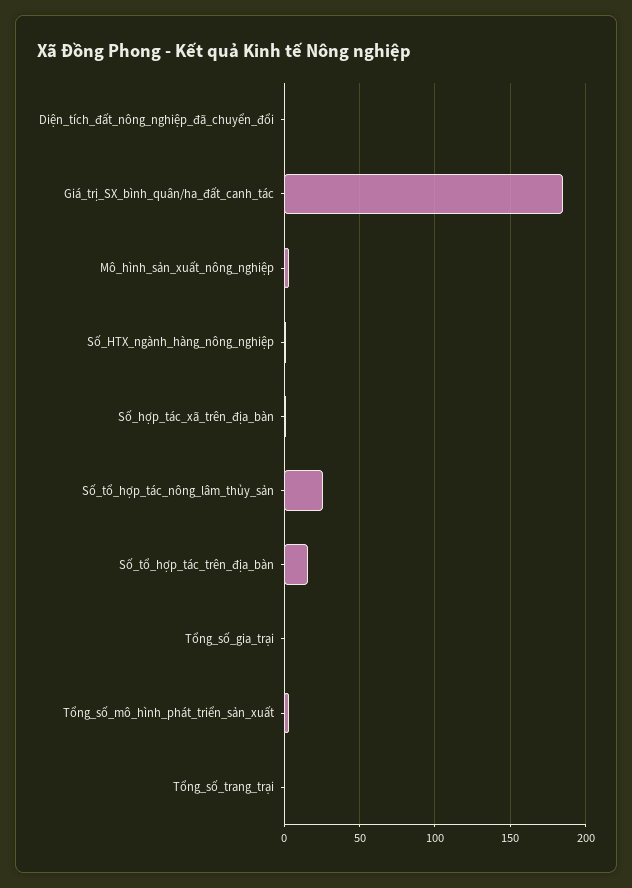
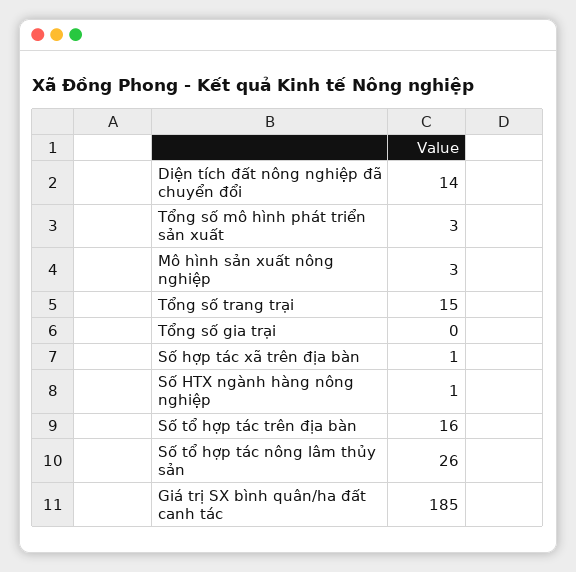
  {
-   "Diện_tích_đất_nông_nghiệp_đã_chuyển_đổi": 0,
+   "Diện_tích_đất_nông_nghiệp_đã_chuyển_đổi": 14,
    "Giá_trị_SX_bình_quân/ha_đất_canh_tác": 185,
    "Mô_hình_sản_xuất_nông_nghiệp": 3,
    "Số_HTX_ngành_hàng_nông_nghiệp": 1,
    "Số_hợp_tác_xã_trên_địa_bàn": 1,
    "Số_tổ_hợp_tác_nông_lâm_thủy_sản": 26,
    "Số_tổ_hợp_tác_trên_địa_bàn": 16,
    "Tổng_số_gia_trại": 0,
    "Tổng_số_mô_hình_phát_triển_sản_xuất": 3,
-   "Tổng_số_trang_trại": 0
+   "Tổng_số_trang_trại": 15
  }

